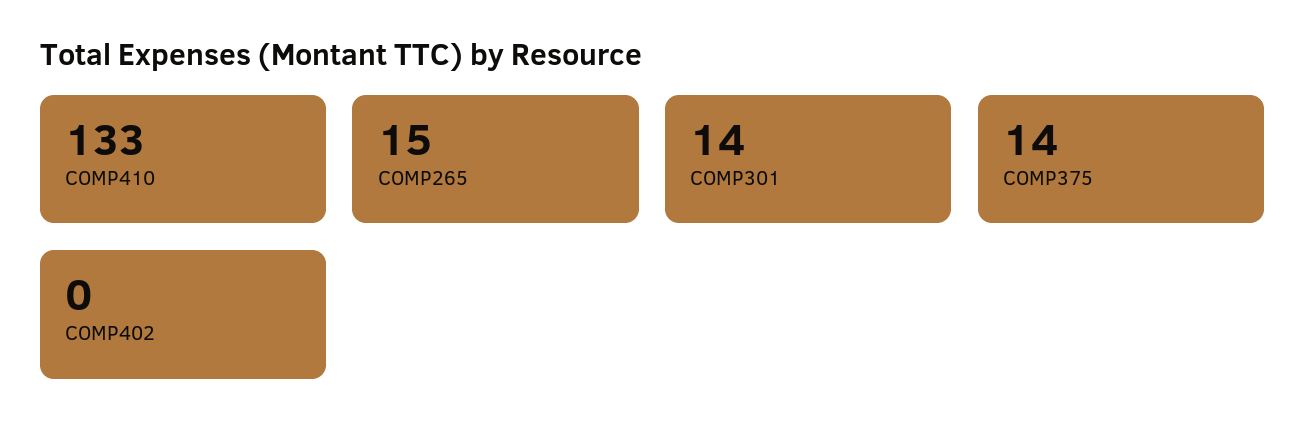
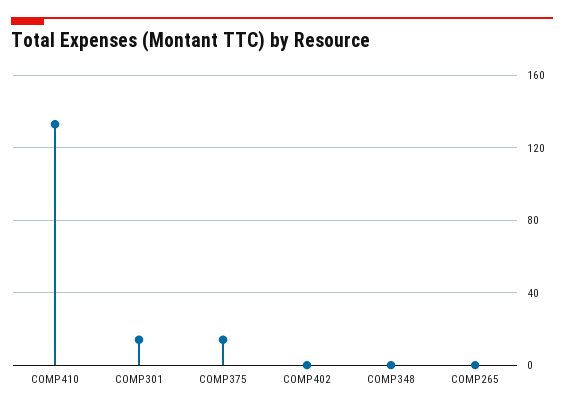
  {
    "COMP410": 133,
-   "COMP265": 15,
+   "COMP265": 0,
    "COMP301": 14,
    "COMP375": 14,
-   "COMP402": 0
+   "COMP402": 0,
+   "COMP348": 0
  }

